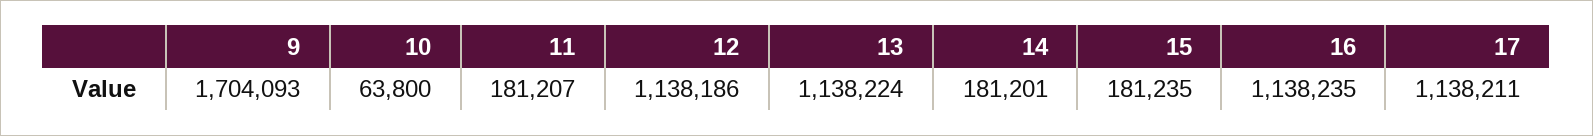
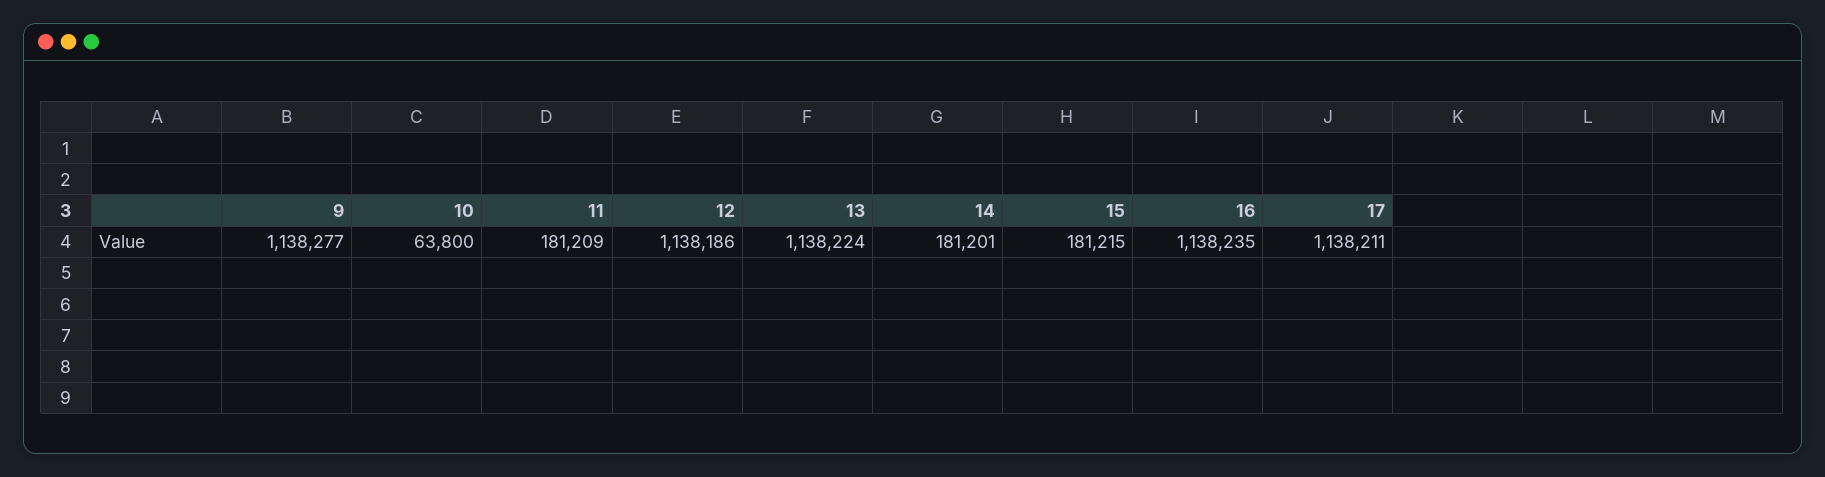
  {
-   "9": 1704093,
+   "9": 1138277,
    "10": 63800,
-   "11": 181207,
+   "11": 181209,
    "12": 1138186,
    "13": 1138224,
    "14": 181201,
-   "15": 181235,
+   "15": 181215,
    "16": 1138235,
    "17": 1138211
  }

